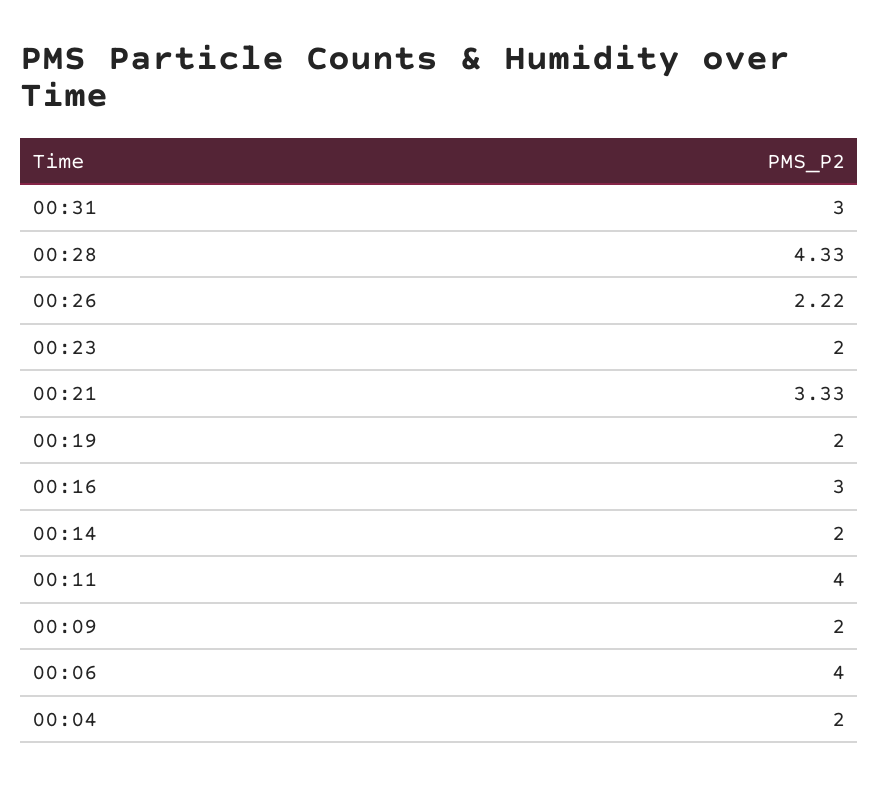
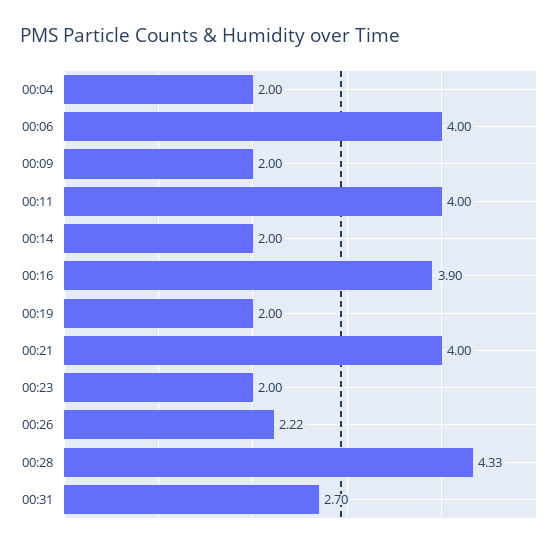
  {
-   "00:31": 3,
+   "00:31": 2.7,
    "00:28": 4.33,
    "00:26": 2.22,
    "00:23": 2,
-   "00:21": 3.33,
+   "00:21": 4,
    "00:19": 2,
-   "00:16": 3,
+   "00:16": 3.9,
    "00:14": 2,
    "00:11": 4,
    "00:09": 2,
    "00:06": 4,
    "00:04": 2
  }

